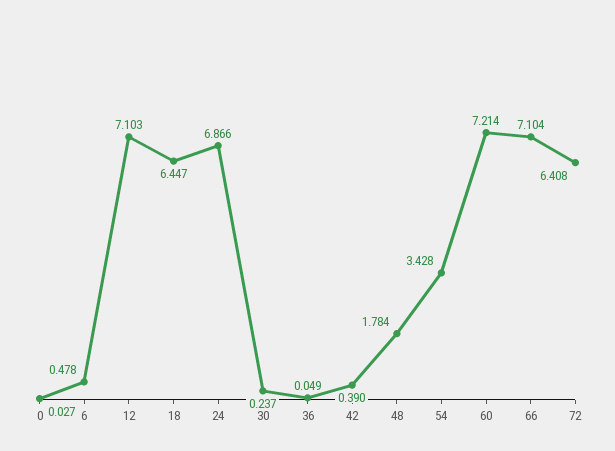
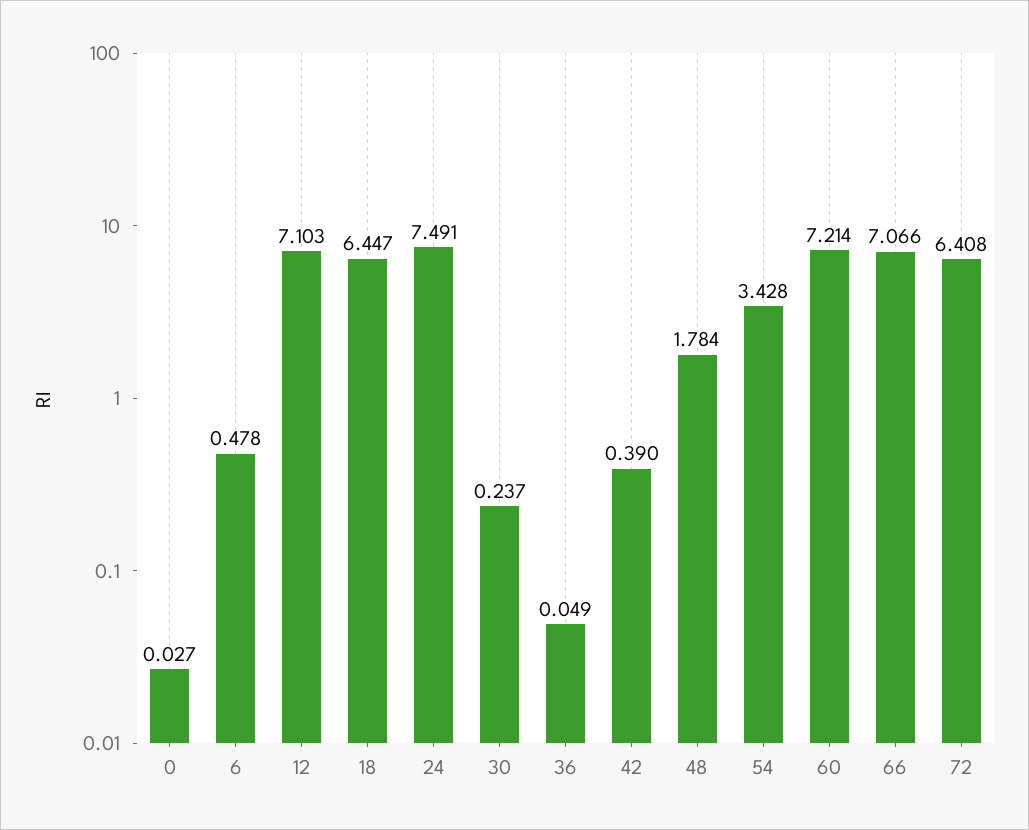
  {
    "0": 0.027,
    "6": 0.478,
    "12": 7.103,
    "18": 6.447,
-   "24": 6.866,
+   "24": 7.491,
    "30": 0.237,
    "36": 0.049,
    "42": 0.39,
    "48": 1.784,
    "54": 3.428,
    "60": 7.214,
-   "66": 7.104,
+   "66": 7.066,
    "72": 6.408
  }

